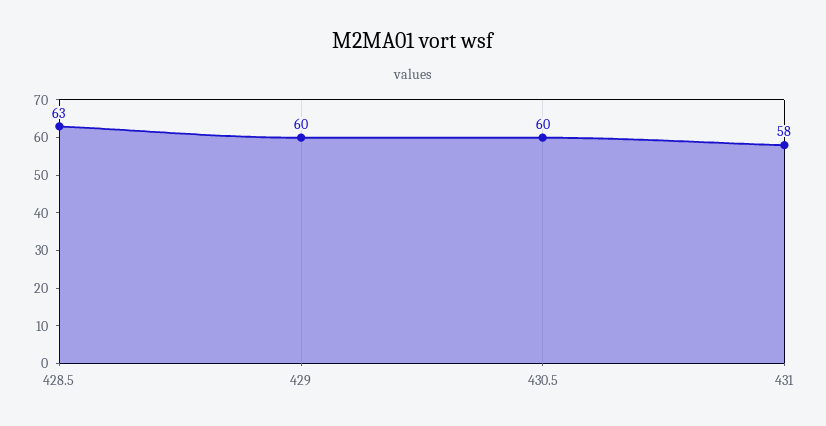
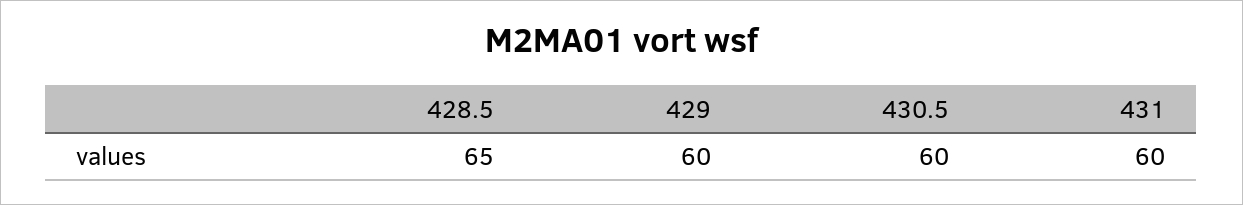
  {
-   "428.5": 63,
+   "428.5": 65,
    "429": 60,
    "430.5": 60,
-   "431": 58
+   "431": 60
  }

